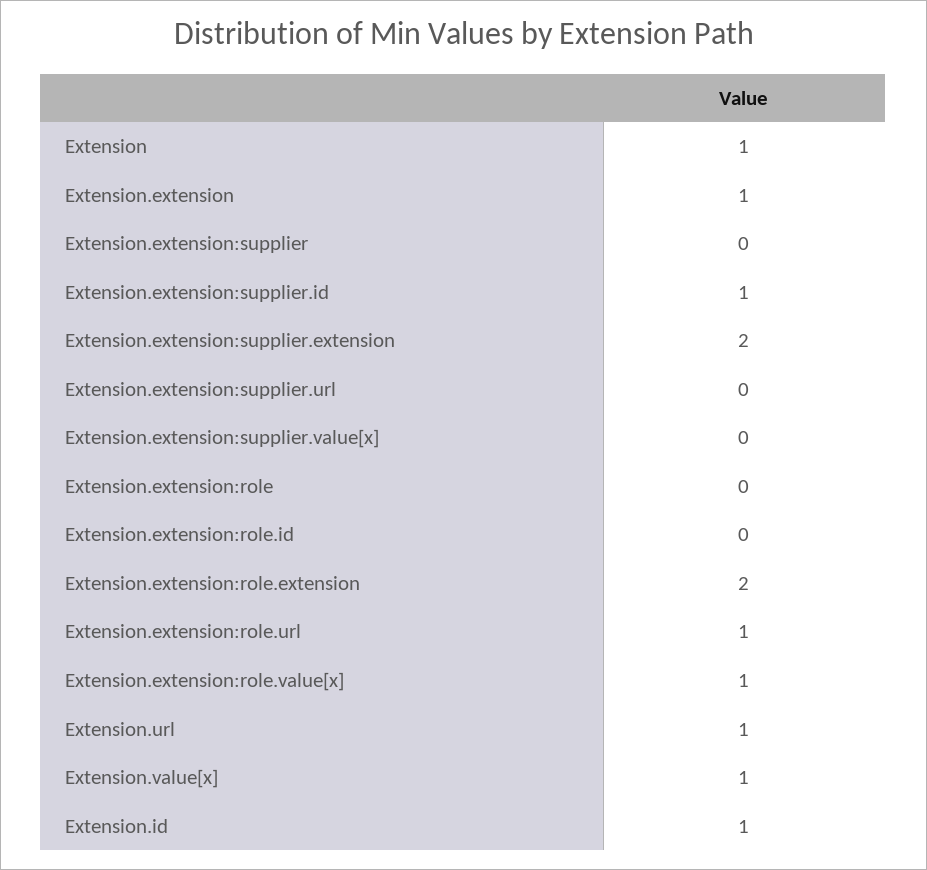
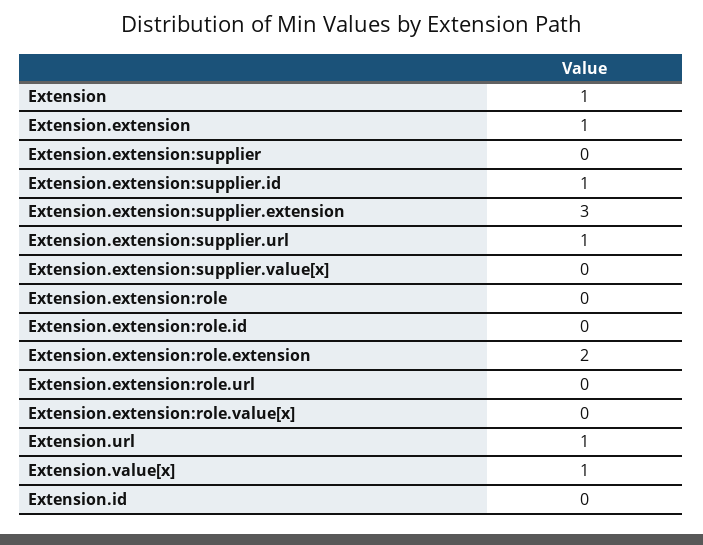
  {
    "Extension": 1,
    "Extension.extension": 1,
    "Extension.extension:supplier": 0,
    "Extension.extension:supplier.id": 1,
-   "Extension.extension:supplier.extension": 2,
+   "Extension.extension:supplier.extension": 3,
-   "Extension.extension:supplier.url": 0,
+   "Extension.extension:supplier.url": 1,
    "Extension.extension:supplier.value[x]": 0,
    "Extension.extension:role": 0,
    "Extension.extension:role.id": 0,
    "Extension.extension:role.extension": 2,
-   "Extension.extension:role.url": 1,
+   "Extension.extension:role.url": 0,
-   "Extension.extension:role.value[x]": 1,
+   "Extension.extension:role.value[x]": 0,
    "Extension.url": 1,
    "Extension.value[x]": 1,
-   "Extension.id": 1
+   "Extension.id": 0
  }

